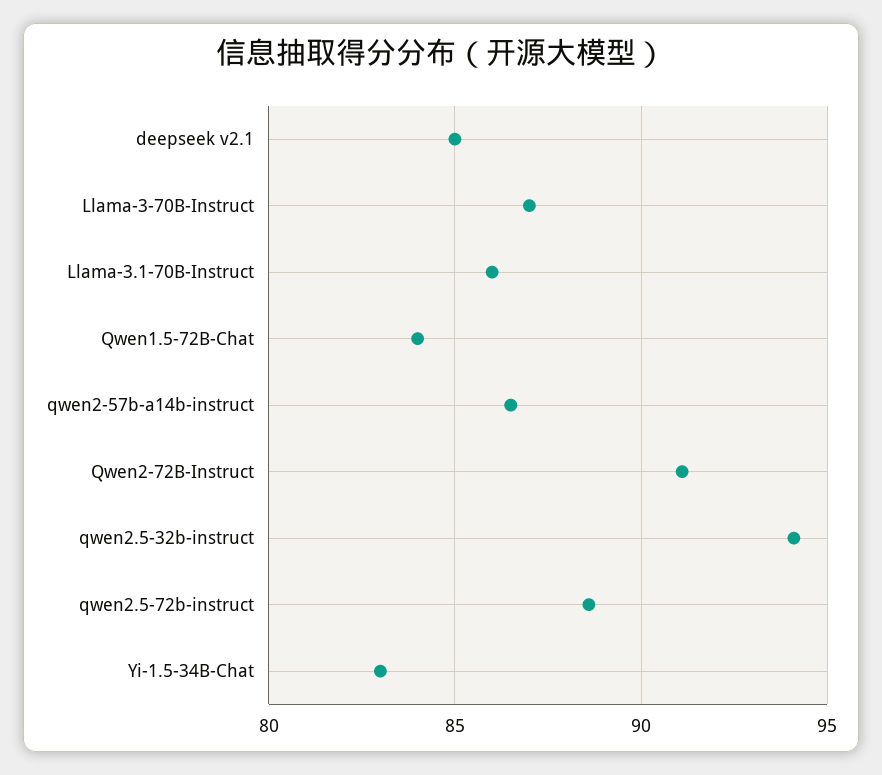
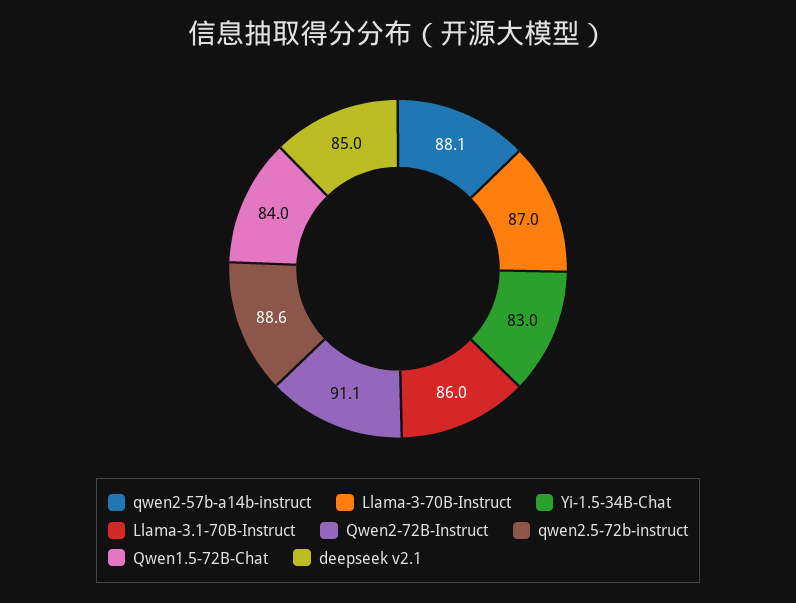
  {
    "deepseek v2.1": 85,
    "Llama-3-70B-Instruct": 87,
    "Llama-3.1-70B-Instruct": 86,
    "Qwen1.5-72B-Chat": 84,
-   "qwen2-57b-a14b-instruct": 86.5,
+   "qwen2-57b-a14b-instruct": 88.1,
    "Qwen2-72B-Instruct": 91.1,
-   "qwen2.5-32b-instruct": 94,
    "qwen2.5-72b-instruct": 88.6,
    "Yi-1.5-34B-Chat": 83
  }

